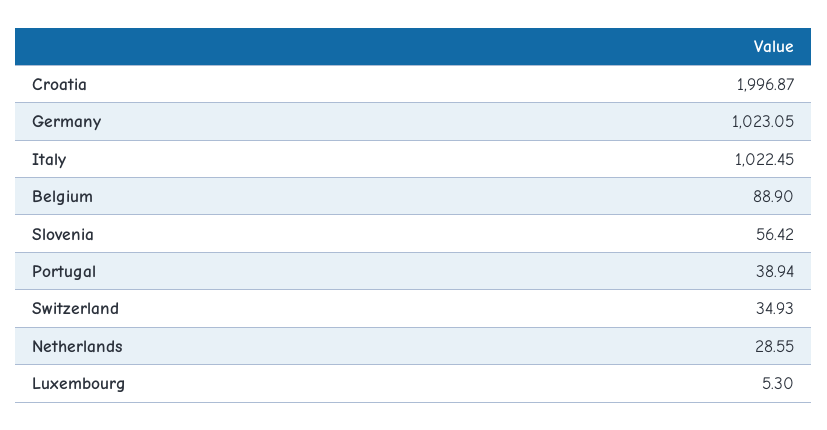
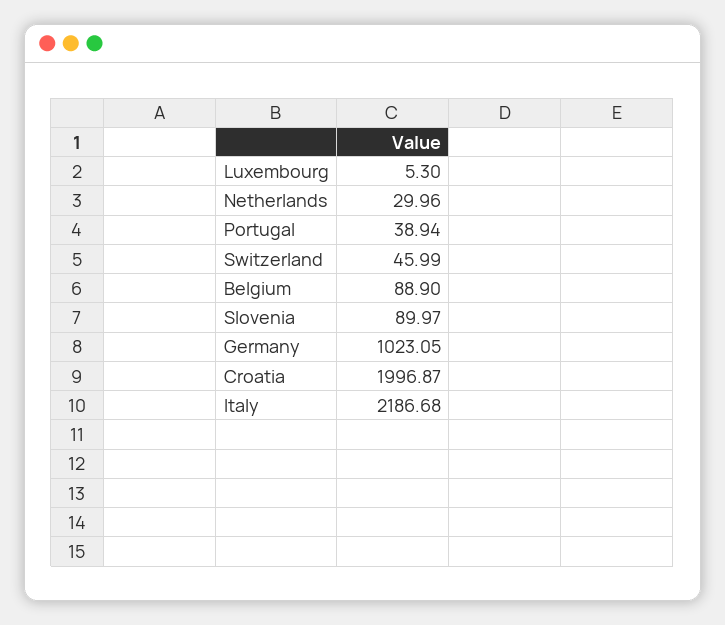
  {
    "Croatia": 1996.87,
    "Germany": 1023.05,
-   "Italy": 1022.45,
+   "Italy": 2186.68,
    "Belgium": 88.9,
-   "Slovenia": 56.42,
+   "Slovenia": 89.97,
    "Portugal": 38.94,
-   "Switzerland": 34.93,
+   "Switzerland": 45.99,
-   "Netherlands": 28.55,
+   "Netherlands": 29.96,
    "Luxembourg": 5.3
  }

